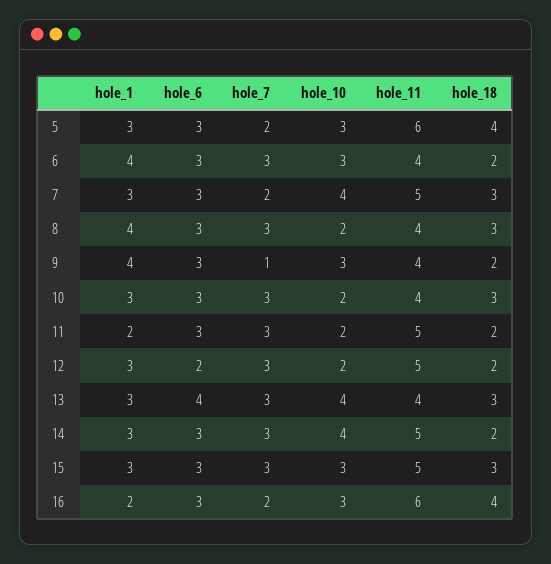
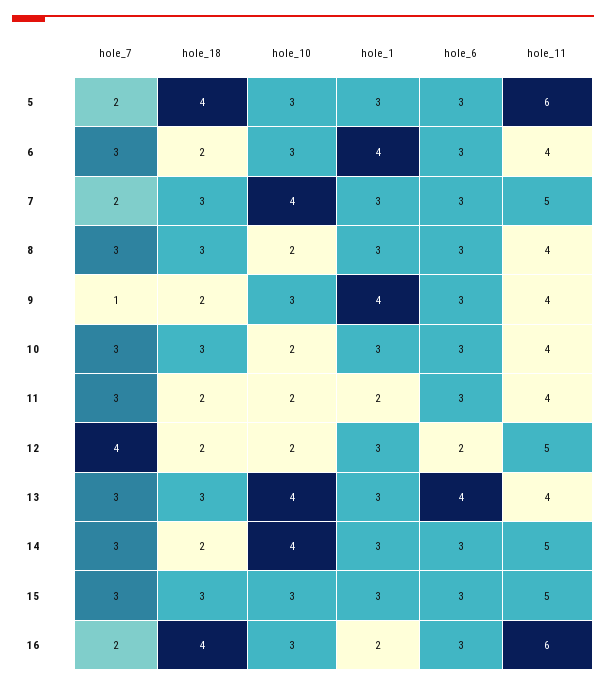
  {
    "hole_1": {
      "5": 3,
      "6": 4,
      "7": 3,
-     "8": 4,
+     "8": 3,
      "9": 4,
      "10": 3,
      "11": 2,
      "12": 3,
      "13": 3,
      "14": 3,
      "15": 3,
      "16": 2
    },
    "hole_6": {
      "5": 3,
      "6": 3,
      "7": 3,
      "8": 3,
      "9": 3,
      "10": 3,
      "11": 3,
      "12": 2,
      "13": 4,
      "14": 3,
      "15": 3,
      "16": 3
    },
    "hole_7": {
      "5": 2,
      "6": 3,
      "7": 2,
      "8": 3,
      "9": 1,
      "10": 3,
      "11": 3,
-     "12": 3,
+     "12": 4,
      "13": 3,
      "14": 3,
      "15": 3,
      "16": 2
    },
    "hole_10": {
      "5": 3,
      "6": 3,
      "7": 4,
      "8": 2,
      "9": 3,
      "10": 2,
      "11": 2,
      "12": 2,
      "13": 4,
      "14": 4,
      "15": 3,
      "16": 3
    },
    "hole_11": {
      "5": 6,
      "6": 4,
      "7": 5,
      "8": 4,
      "9": 4,
      "10": 4,
-     "11": 5,
+     "11": 4,
      "12": 5,
      "13": 4,
      "14": 5,
      "15": 5,
      "16": 6
    },
    "hole_18": {
      "5": 4,
      "6": 2,
      "7": 3,
      "8": 3,
      "9": 2,
      "10": 3,
      "11": 2,
      "12": 2,
      "13": 3,
      "14": 2,
      "15": 3,
      "16": 4
    }
  }

